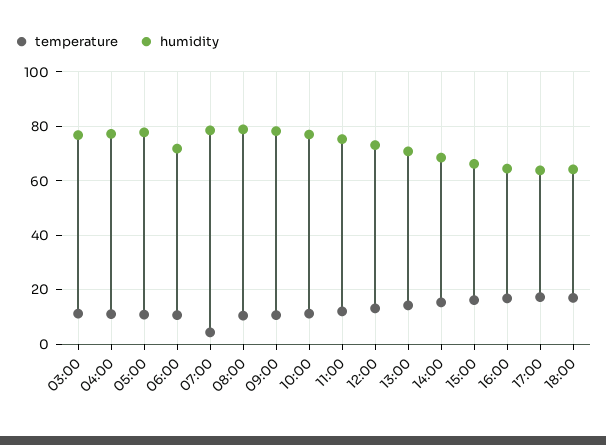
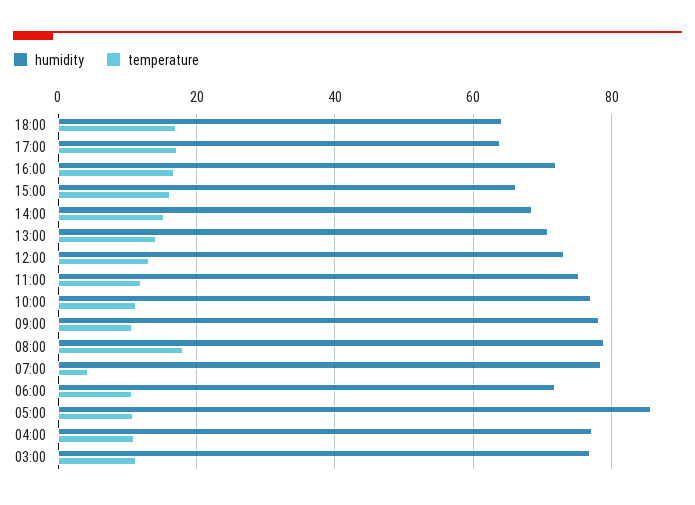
  {
    "temperature": {
      "03:00": 12,
      "04:00": 12,
      "05:00": 10,
      "06:00": 10,
      "07:00": 4,
-     "08:00": 10,
+     "08:00": 18,
      "09:00": 10,
      "10:00": 12,
      "11:00": 12,
      "12:00": 14,
      "13:00": 14,
      "14:00": 16,
      "15:00": 16,
      "16:00": 16,
      "17:00": 18,
      "18:00": 18
    },
    "humidity": {
      "03:00": 76,
      "04:00": 78,
-     "05:00": 77.5,
+     "05:00": 86,
      "06:00": 72,
      "07:00": 78,
      "08:00": 78,
      "09:00": 78,
      "10:00": 78,
      "11:00": 76,
      "12:00": 74,
      "13:00": 70,
      "14:00": 68,
      "15:00": 66,
-     "16:00": 65,
+     "16:00": 72,
      "17:00": 64,
      "18:00": 64
    }
  }

